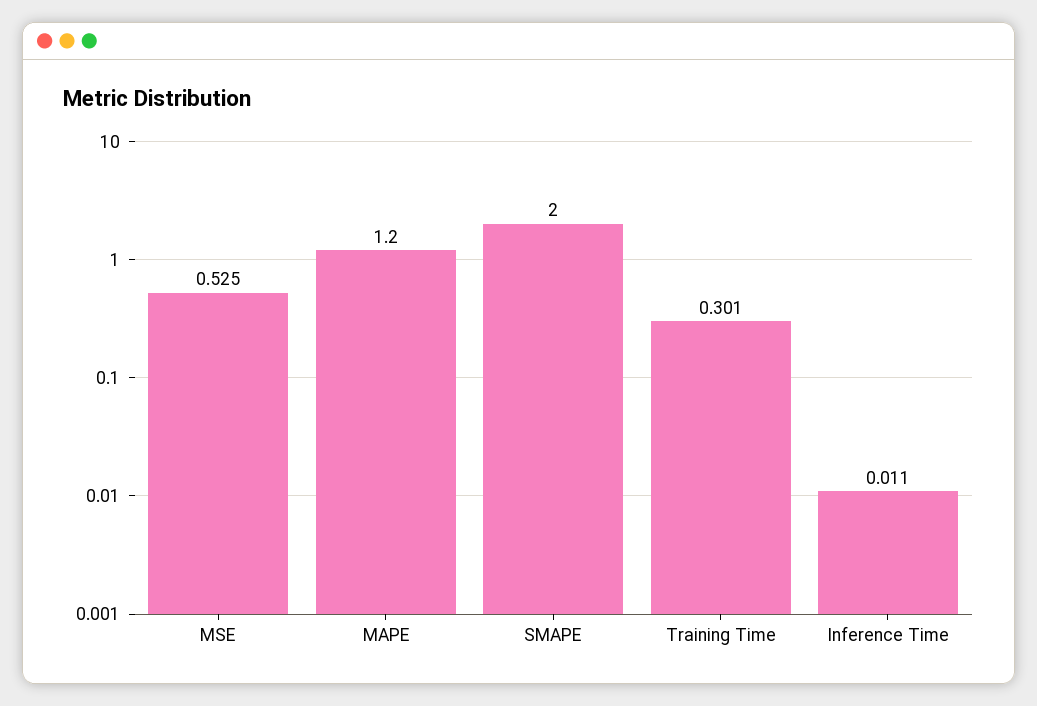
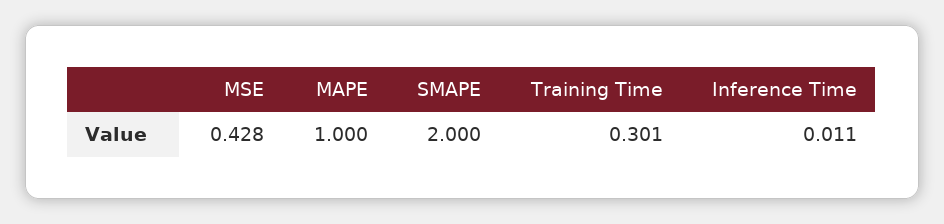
  {
-   "MSE": 0.525,
+   "MSE": 0.428,
-   "MAPE": 1.2,
+   "MAPE": 1,
    "SMAPE": 2,
    "Training Time": 0.301,
    "Inference Time": 0.011
  }

